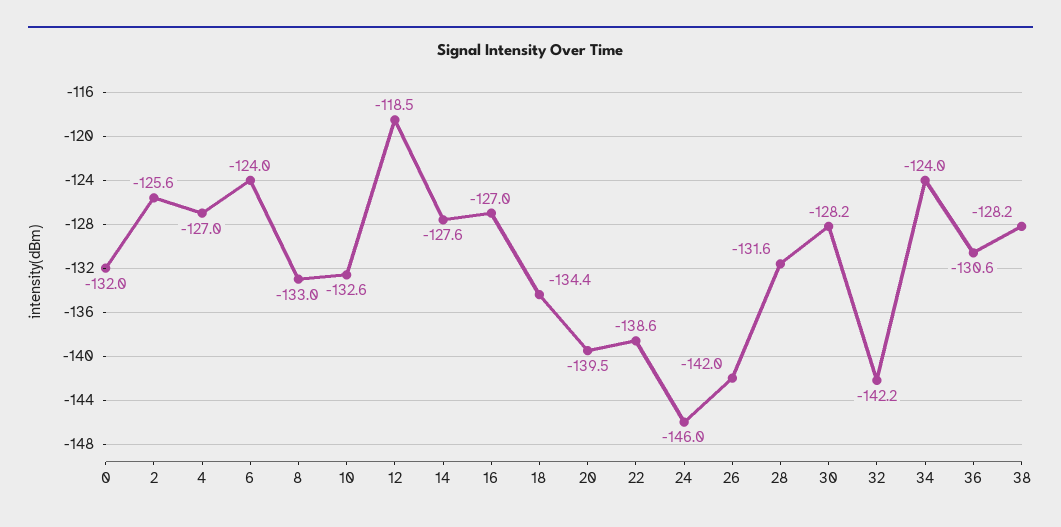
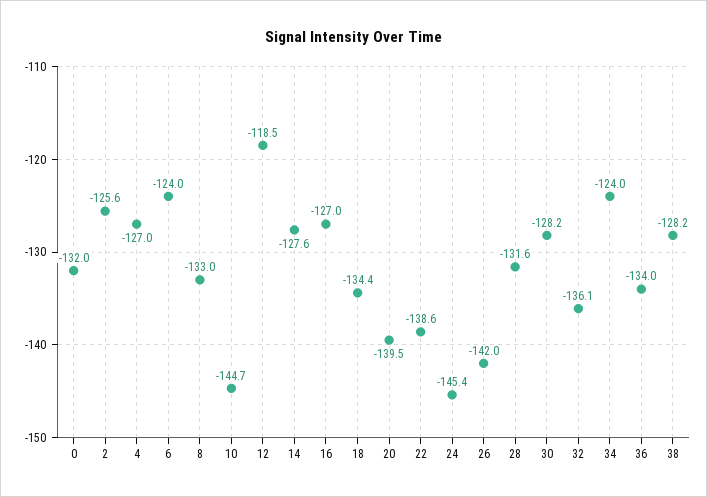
  {
    "0": -132,
    "2": -125.6,
    "4": -127,
    "6": -124,
    "8": -133,
-   "10": -132.6,
+   "10": -144.7,
    "12": -118.5,
    "14": -127.6,
    "16": -127,
    "18": -134.4,
    "20": -139.5,
    "22": -138.6,
-   "24": -146,
+   "24": -145.4,
    "26": -142,
    "28": -131.6,
    "30": -128.2,
-   "32": -142.2,
+   "32": -136.1,
    "34": -124,
-   "36": -130.6,
+   "36": -134,
    "38": -128.2
  }

